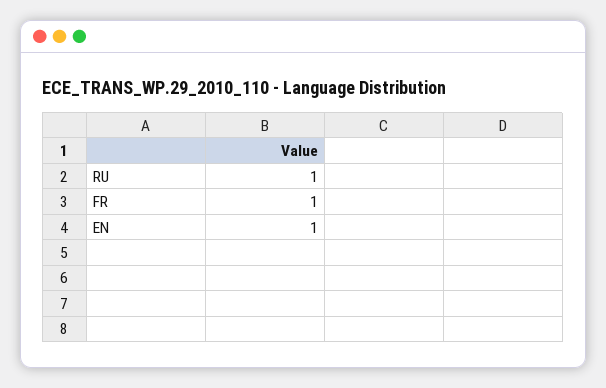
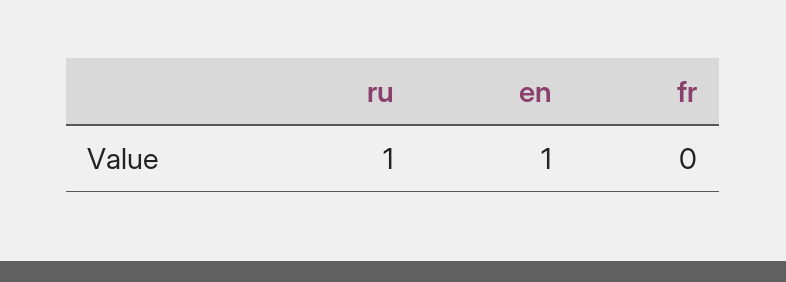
  {
    "RU": 1,
-   "FR": 1,
+   "FR": 0,
    "EN": 1
  }

